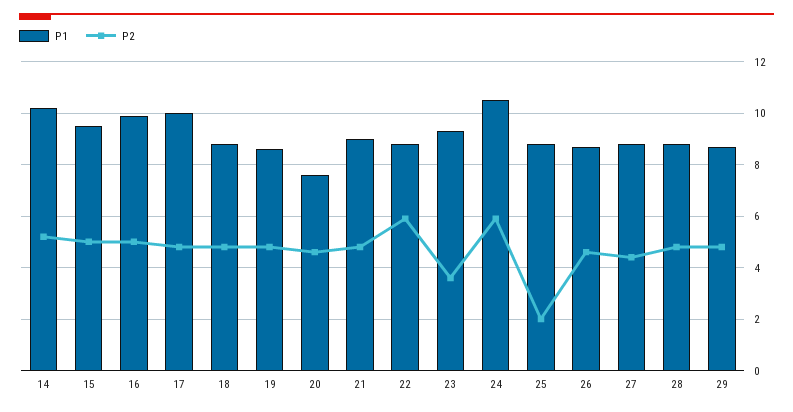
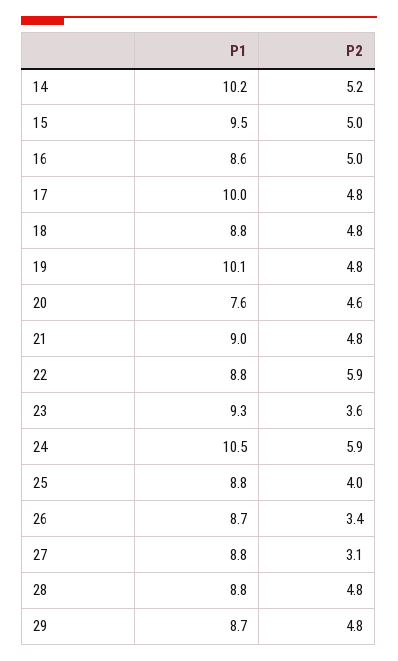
  {
    "P1": {
      "14": 10.2,
      "15": 9.5,
-     "16": 10,
+     "16": 8.6,
      "17": 10,
      "18": 8.8,
-     "19": 8.5,
+     "19": 10.1,
      "20": 7.6,
      "21": 9,
      "22": 8.8,
      "23": 9.3,
      "24": 10.5,
      "25": 8.8,
      "26": 8.7,
      "27": 8.8,
      "28": 8.8,
      "29": 8.7
    },
    "P2": {
      "14": 5.2,
      "15": 5,
      "16": 5,
      "17": 4.8,
      "18": 4.8,
      "19": 4.8,
      "20": 4.6,
      "21": 4.8,
      "22": 5.9,
      "23": 3.6,
      "24": 5.9,
-     "25": 2,
+     "25": 4,
-     "26": 4.5,
+     "26": 3.4,
-     "27": 4.5,
+     "27": 3.1,
      "28": 4.8,
      "29": 4.8
    }
  }

